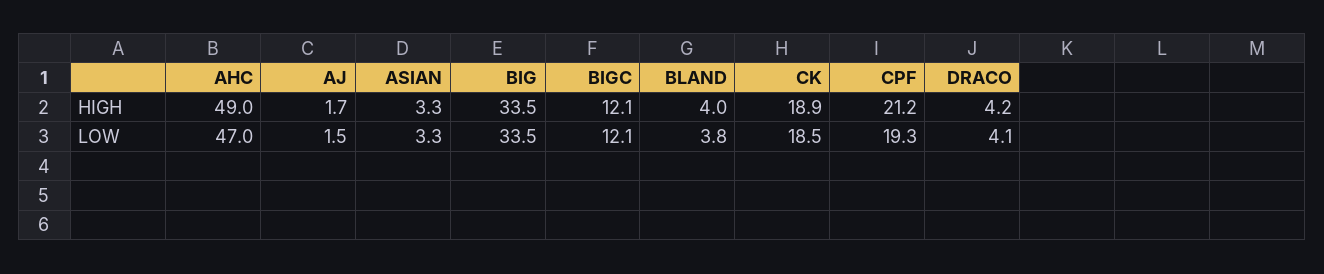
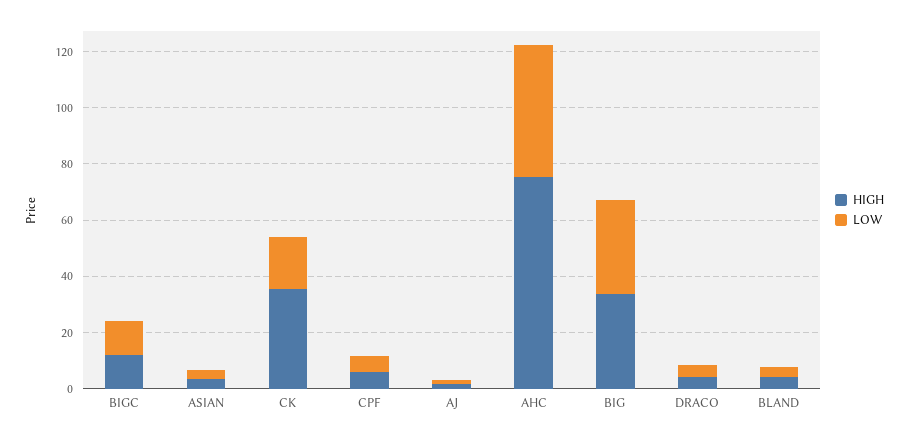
  {
    "HIGH": {
-     "AHC": 49,
+     "AHC": 75,
      "AJ": 1.7,
      "ASIAN": 3.3,
      "BIG": 33.5,
      "BIGC": 12.1,
      "BLAND": 4,
-     "CK": 18.9,
+     "CK": 35,
-     "CPF": 21.2,
+     "CPF": 5,
      "DRACO": 4.2
    },
    "LOW": {
      "AHC": 47,
      "AJ": 1.5,
      "ASIAN": 3.3,
      "BIG": 33.5,
      "BIGC": 12.1,
      "BLAND": 3.8,
      "CK": 18.5,
-     "CPF": 19.3,
+     "CPF": 5,
      "DRACO": 4.1
    }
  }

